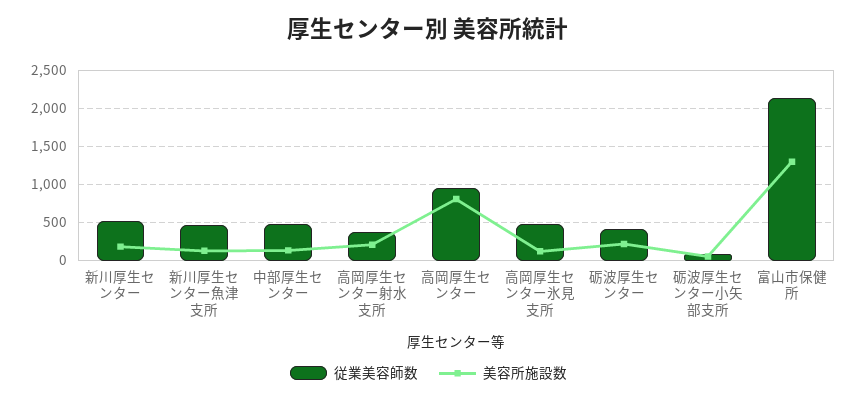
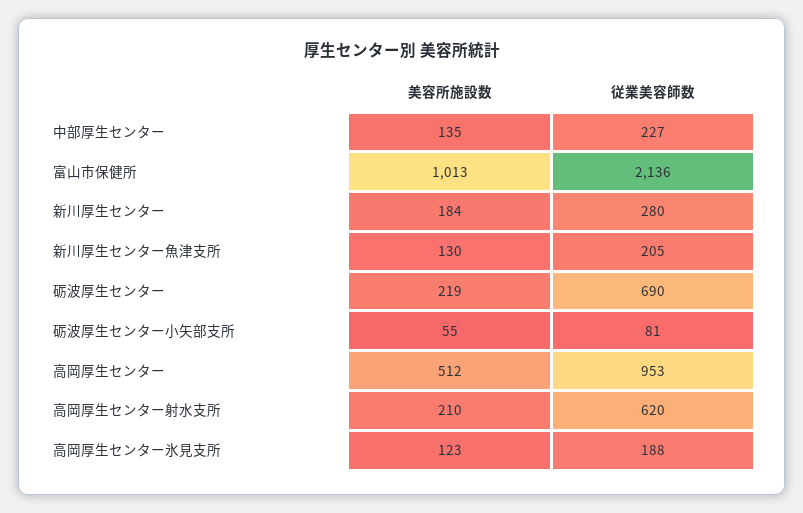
  {
    "従業美容師数": {
-     "新川厚生センター": 500,
+     "新川厚生センター": 280,
-     "新川厚生センター魚津支所": 500,
+     "新川厚生センター魚津支所": 205,
-     "中部厚生センター": 500,
+     "中部厚生センター": 227,
-     "高岡厚生センター射水支所": 400,
+     "高岡厚生センター射水支所": 620,
      "高岡厚生センター": 953,
-     "高岡厚生センター氷見支所": 500,
+     "高岡厚生センター氷見支所": 188,
-     "砺波厚生センター": 400,
+     "砺波厚生センター": 690,
      "砺波厚生センター小矢部支所": 81,
      "富山市保健所": 2136
    },
    "美容所施設数": {
      "新川厚生センター": 184,
      "新川厚生センター魚津支所": 130,
      "中部厚生センター": 135,
      "高岡厚生センター射水支所": 210,
-     "高岡厚生センター": 800,
+     "高岡厚生センター": 512,
      "高岡厚生センター氷見支所": 123,
      "砺波厚生センター": 219,
      "砺波厚生センター小矢部支所": 55,
-     "富山市保健所": 1300
+     "富山市保健所": 1013
    }
  }

